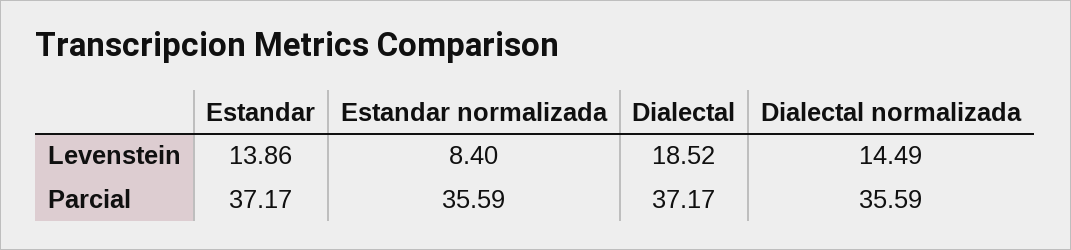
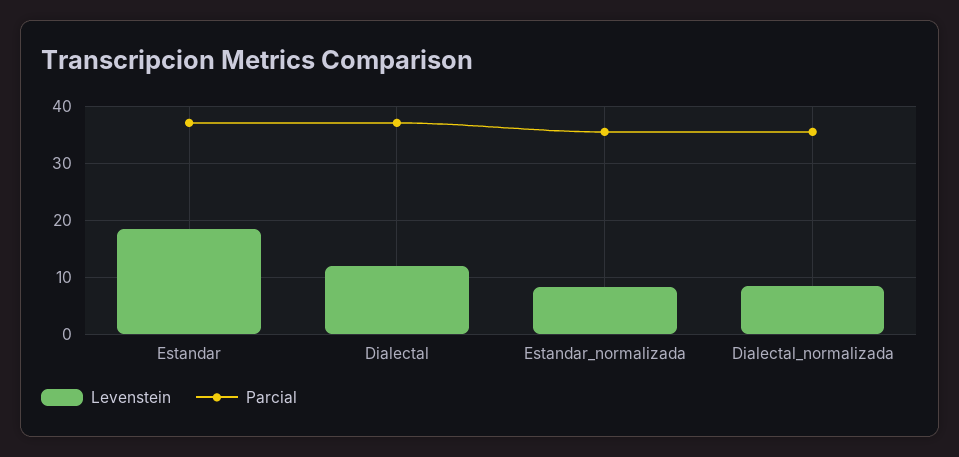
  {
    "Levenstein": {
-     "Estandar": 13.86,
+     "Estandar": 18,
      "Estandar normalizada": 8.4,
-     "Dialectal": 18.52,
+     "Dialectal": 12,
-     "Dialectal normalizada": 14.49
+     "Dialectal normalizada": 8
    },
    "Parcial": {
      "Estandar": 37.17,
      "Estandar normalizada": 35.59,
      "Dialectal": 37.17,
      "Dialectal normalizada": 35.59
    }
  }

